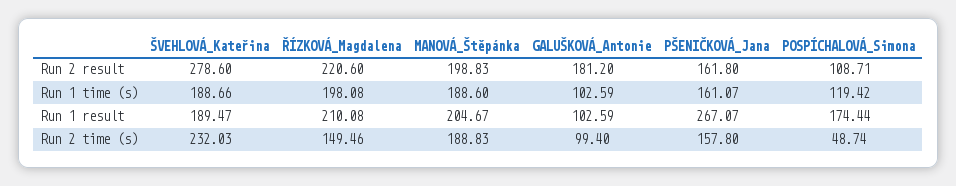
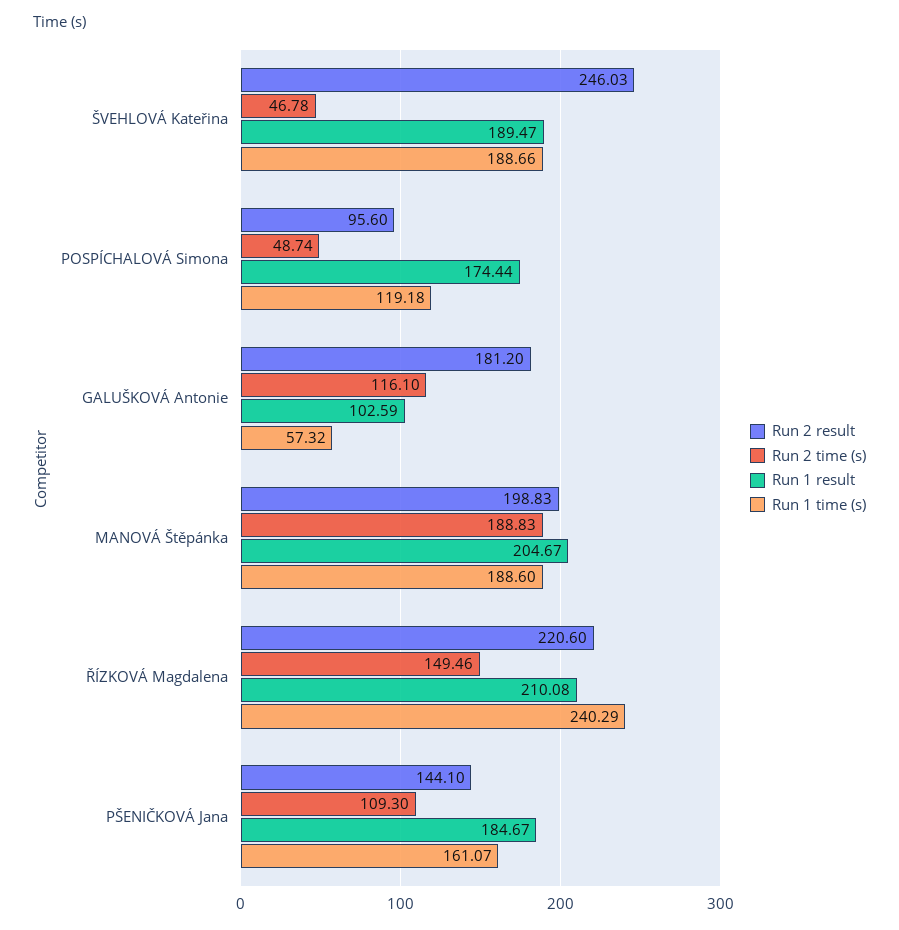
  {
    "Run 2 result": {
-     "ŠVEHLOVÁ_Kateřina": 278.6,
+     "ŠVEHLOVÁ_Kateřina": 246.03,
      "ŘÍZKOVÁ_Magdalena": 220.6,
      "MANOVÁ_Štěpánka": 198.83,
      "GALUŠKOVÁ_Antonie": 181.2,
-     "PŠENIČKOVÁ_Jana": 161.8,
+     "PŠENIČKOVÁ_Jana": 144.1,
-     "POSPÍCHALOVÁ_Simona": 108.71
+     "POSPÍCHALOVÁ_Simona": 95.6
    },
    "Run 1 time (s)": {
      "ŠVEHLOVÁ_Kateřina": 188.66,
-     "ŘÍZKOVÁ_Magdalena": 198.08,
+     "ŘÍZKOVÁ_Magdalena": 240.29,
      "MANOVÁ_Štěpánka": 188.6,
-     "GALUŠKOVÁ_Antonie": 102.59,
+     "GALUŠKOVÁ_Antonie": 57.32,
      "PŠENIČKOVÁ_Jana": 161.07,
-     "POSPÍCHALOVÁ_Simona": 119.42
+     "POSPÍCHALOVÁ_Simona": 119.18
    },
    "Run 1 result": {
      "ŠVEHLOVÁ_Kateřina": 189.47,
      "ŘÍZKOVÁ_Magdalena": 210.08,
      "MANOVÁ_Štěpánka": 204.67,
      "GALUŠKOVÁ_Antonie": 102.59,
-     "PŠENIČKOVÁ_Jana": 267.07,
+     "PŠENIČKOVÁ_Jana": 184.67,
      "POSPÍCHALOVÁ_Simona": 174.44
    },
    "Run 2 time (s)": {
-     "ŠVEHLOVÁ_Kateřina": 232.03,
+     "ŠVEHLOVÁ_Kateřina": 46.78,
      "ŘÍZKOVÁ_Magdalena": 149.46,
      "MANOVÁ_Štěpánka": 188.83,
-     "GALUŠKOVÁ_Antonie": 99.4,
+     "GALUŠKOVÁ_Antonie": 116.1,
-     "PŠENIČKOVÁ_Jana": 157.8,
+     "PŠENIČKOVÁ_Jana": 109.3,
      "POSPÍCHALOVÁ_Simona": 48.74
    }
  }

